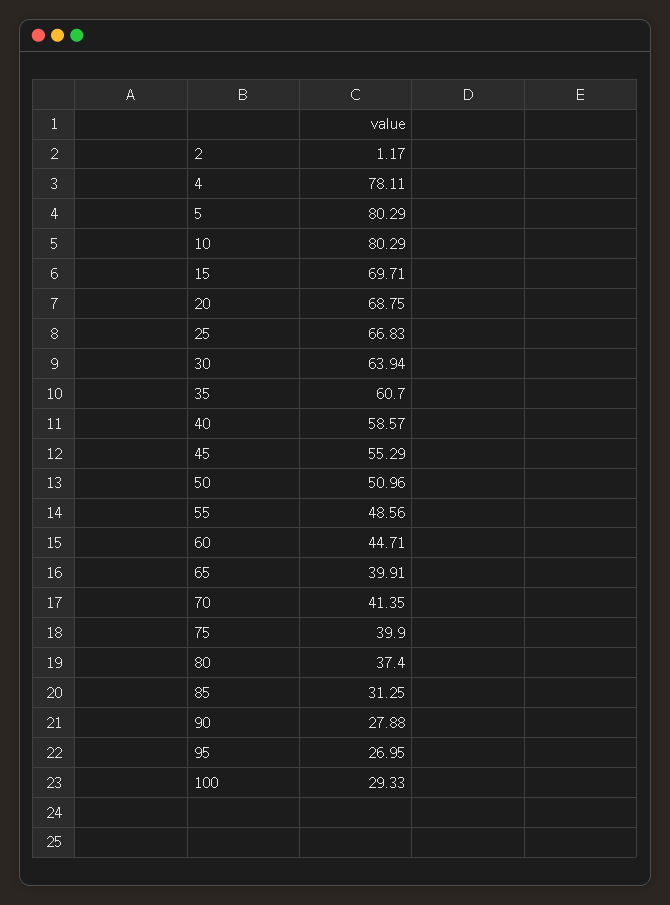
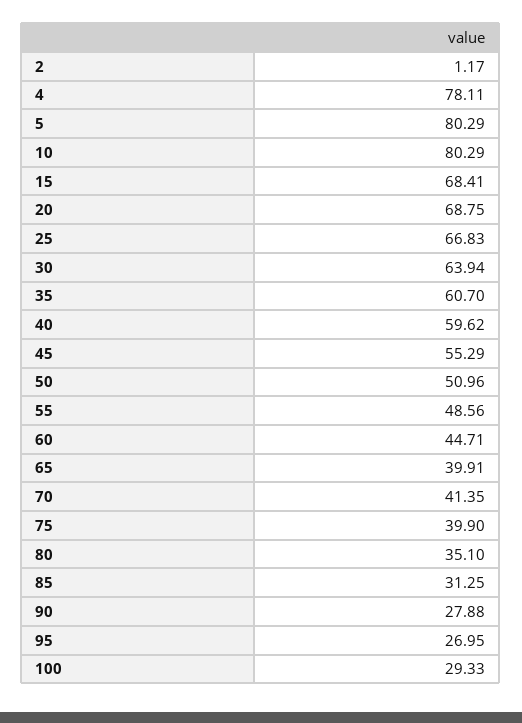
  {
    "2": 1.17,
    "4": 78.11,
    "5": 80.29,
    "10": 80.29,
-   "15": 69.71,
+   "15": 68.41,
    "20": 68.75,
    "25": 66.83,
    "30": 63.94,
    "35": 60.7,
-   "40": 58.57,
+   "40": 59.62,
    "45": 55.29,
    "50": 50.96,
    "55": 48.56,
    "60": 44.71,
    "65": 39.91,
    "70": 41.35,
    "75": 39.9,
-   "80": 37.4,
+   "80": 35.1,
    "85": 31.25,
    "90": 27.88,
    "95": 26.95,
    "100": 29.33
  }

